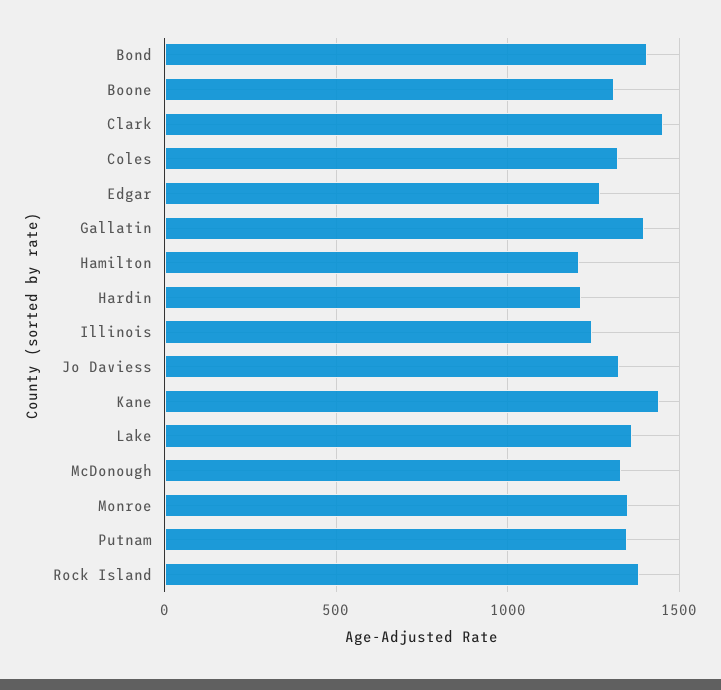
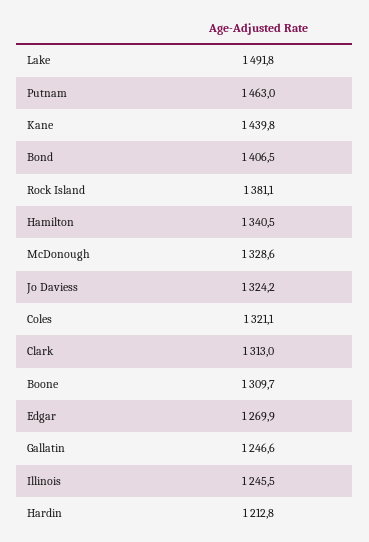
  {
    "Bond": 1406.5,
    "Boone": 1309.7,
-   "Clark": 1450,
+   "Clark": 1313,
    "Coles": 1321.1,
    "Edgar": 1269.9,
-   "Gallatin": 1400,
+   "Gallatin": 1246.6,
-   "Hamilton": 1200,
+   "Hamilton": 1340.5,
    "Hardin": 1212.8,
    "Illinois": 1245.5,
    "Jo Daviess": 1324.2,
    "Kane": 1439.8,
-   "Lake": 1350,
+   "Lake": 1491.8,
    "McDonough": 1328.6,
-   "Monroe": 1350,
-   "Putnam": 1350,
+   "Putnam": 1463,
    "Rock Island": 1381.1
  }

